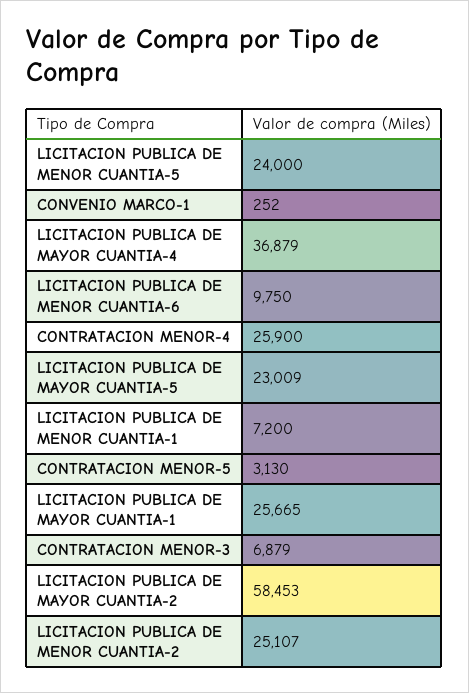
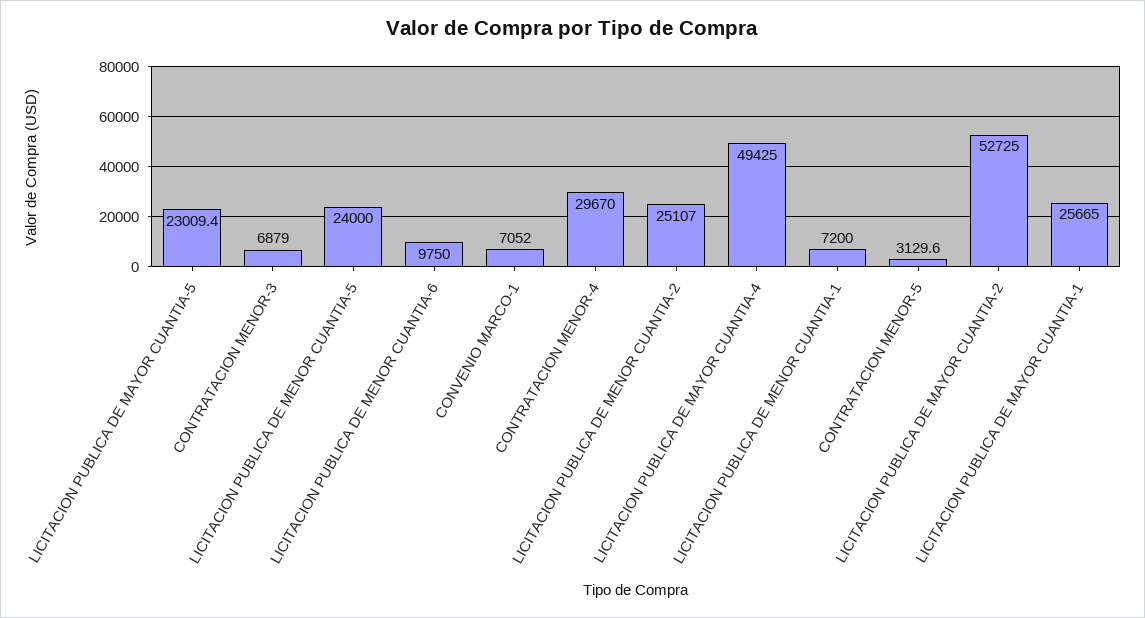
  {
    "LICITACION PUBLICA DE MENOR CUANTIA-5": 24000,
-   "CONVENIO MARCO-1": 252,
+   "CONVENIO MARCO-1": 7052,
-   "LICITACION PUBLICA DE MAYOR CUANTIA-4": 36879,
+   "LICITACION PUBLICA DE MAYOR CUANTIA-4": 49425,
    "LICITACION PUBLICA DE MENOR CUANTIA-6": 9750,
-   "CONTRATACION MENOR-4": 25900,
+   "CONTRATACION MENOR-4": 29670,
    "LICITACION PUBLICA DE MAYOR CUANTIA-5": 23009.4,
    "LICITACION PUBLICA DE MENOR CUANTIA-1": 7200,
    "CONTRATACION MENOR-5": 3129.6,
    "LICITACION PUBLICA DE MAYOR CUANTIA-1": 25665,
    "CONTRATACION MENOR-3": 6879,
-   "LICITACION PUBLICA DE MAYOR CUANTIA-2": 58453,
+   "LICITACION PUBLICA DE MAYOR CUANTIA-2": 52725,
    "LICITACION PUBLICA DE MENOR CUANTIA-2": 25107
  }

